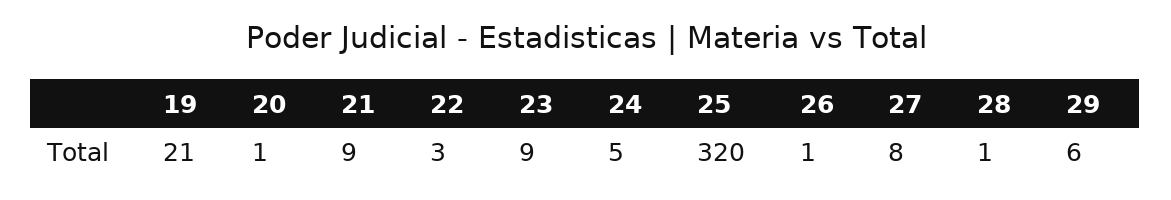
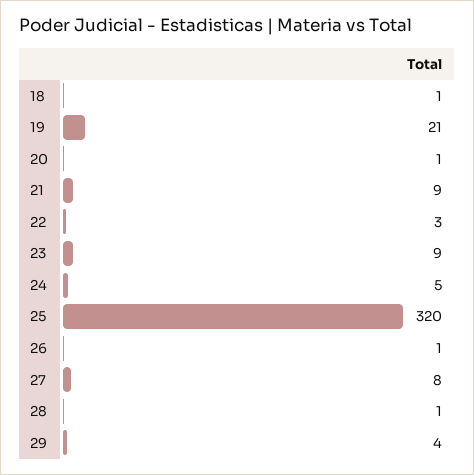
  {
    "19": 21,
    "20": 1,
    "21": 9,
    "22": 3,
    "23": 9,
    "24": 5,
    "25": 320,
    "26": 1,
    "27": 8,
    "28": 1,
-   "29": 6
+   "29": 4,
+   "18": 1
  }

